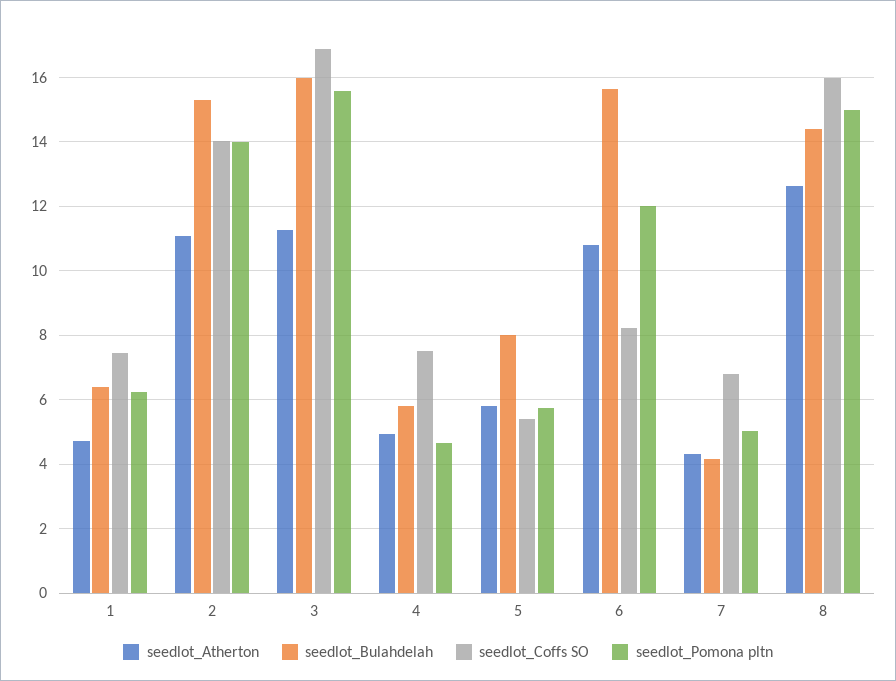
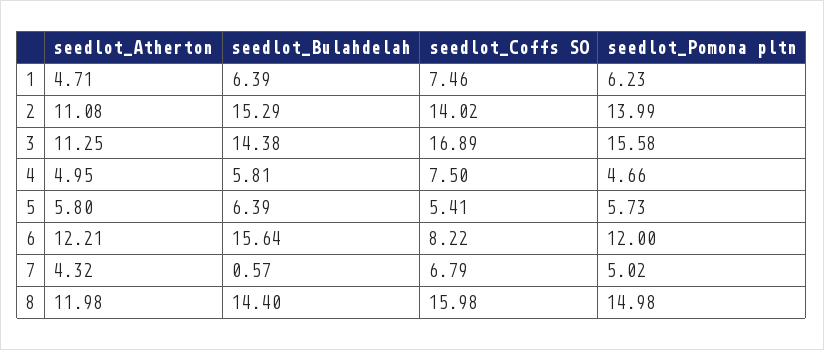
  {
    "seedlot_Atherton": {
      "1": 4.71,
      "2": 11.08,
      "3": 11.25,
      "4": 4.95,
      "5": 5.8,
-     "6": 10.8,
+     "6": 12.21,
      "7": 4.32,
-     "8": 12.6
+     "8": 11.98
    },
    "seedlot_Bulahdelah": {
      "1": 6.39,
      "2": 15.29,
-     "3": 16,
+     "3": 14.38,
      "4": 5.81,
-     "5": 8,
+     "5": 6.39,
      "6": 15.64,
-     "7": 4.2,
+     "7": 0.57,
      "8": 14.4
    },
    "seedlot_Coffs SO": {
      "1": 7.46,
      "2": 14.02,
      "3": 16.89,
      "4": 7.5,
      "5": 5.41,
      "6": 8.22,
      "7": 6.79,
      "8": 15.98
    },
    "seedlot_Pomona pltn": {
      "1": 6.23,
      "2": 13.99,
      "3": 15.58,
      "4": 4.66,
      "5": 5.73,
      "6": 12,
      "7": 5.02,
      "8": 14.98
    }
  }

